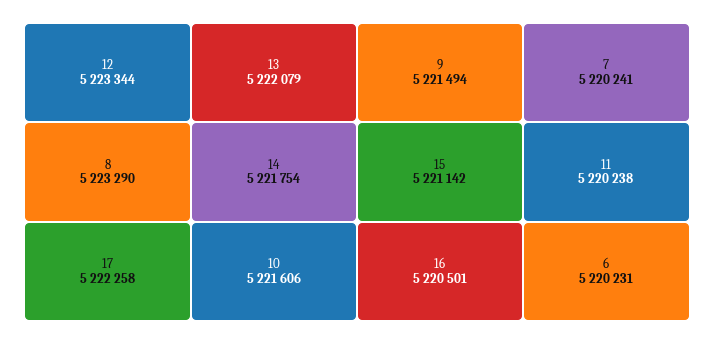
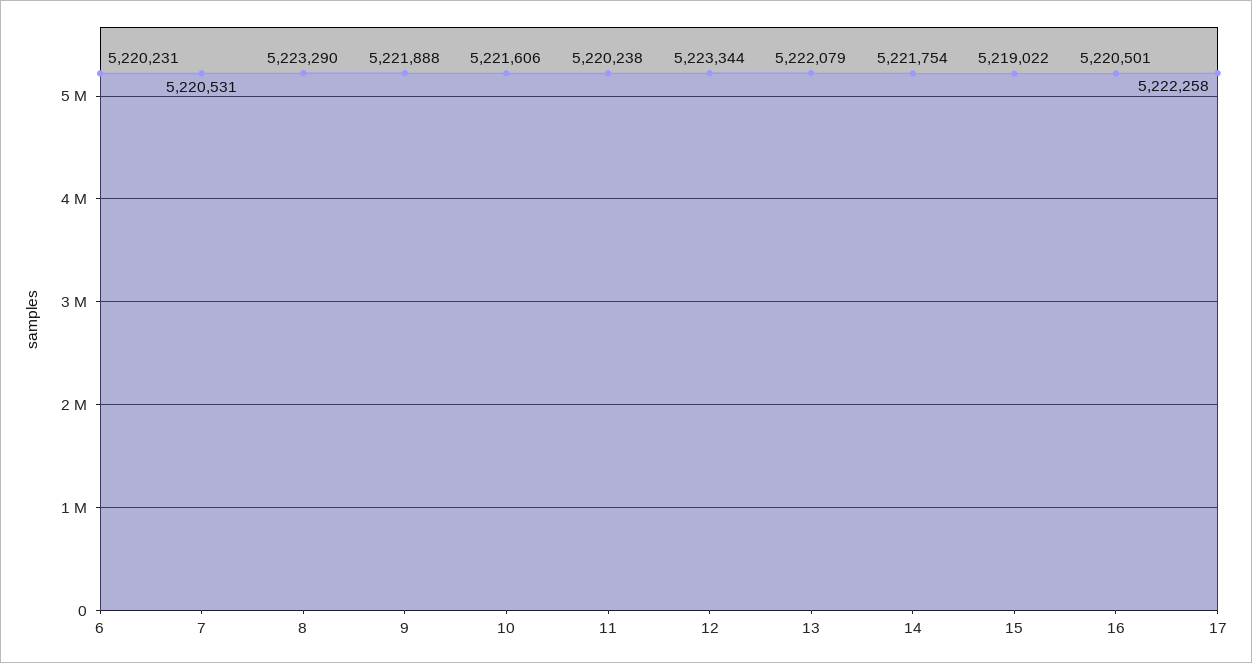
  {
    "12": 5223344,
    "8": 5223290,
    "17": 5222258,
    "13": 5222079,
    "14": 5221754,
    "10": 5221606,
-   "9": 5221494,
+   "9": 5221888,
-   "15": 5221142,
+   "15": 5219022,
    "16": 5220501,
-   "7": 5220241,
+   "7": 5220531,
    "11": 5220238,
    "6": 5220231
  }

